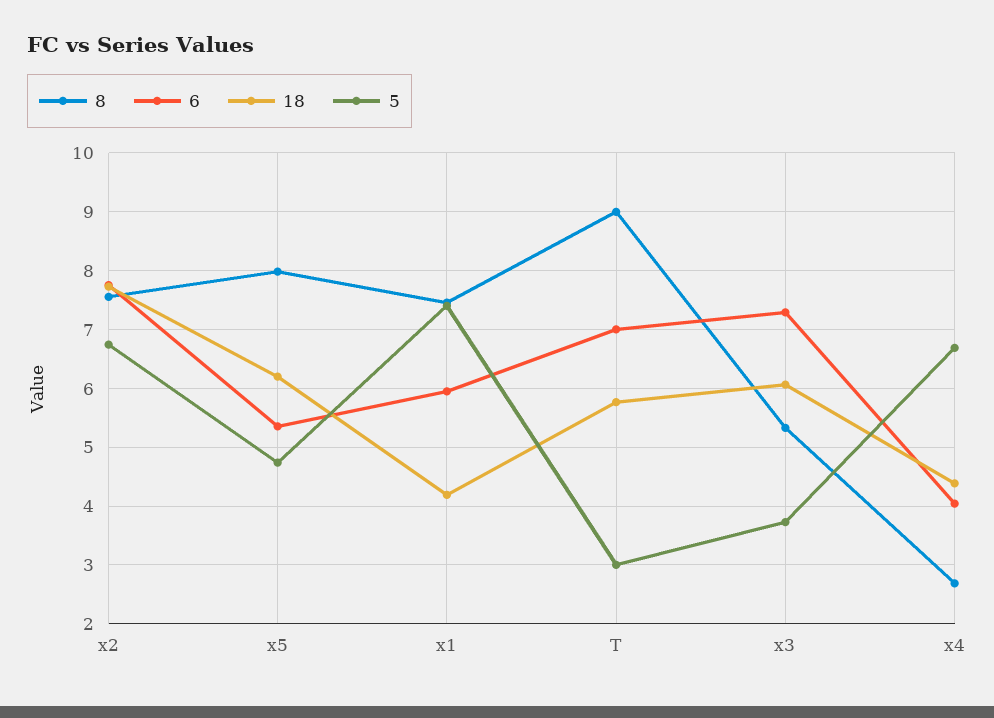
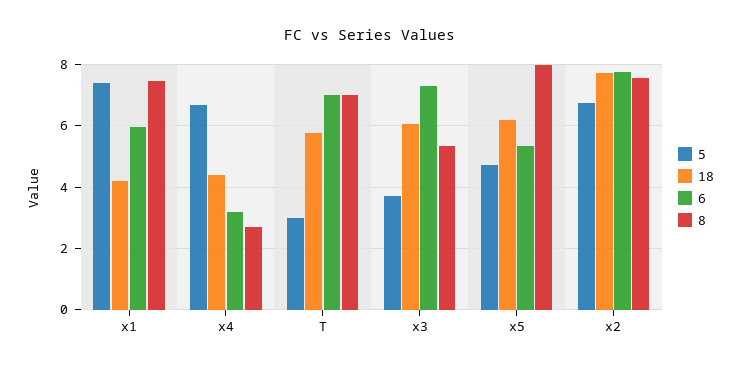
  {
    "8": {
      "x2": 7.6,
      "x5": 8,
      "x1": 7.4,
-     "T": 9,
+     "T": 7,
      "x3": 5.4,
      "x4": 2.6
    },
    "6": {
      "x2": 7.8,
      "x5": 5.4,
      "x1": 6,
      "T": 7,
      "x3": 7.2,
-     "x4": 4
+     "x4": 3.2
    },
    "18": {
      "x2": 7.8,
      "x5": 6.2,
      "x1": 4.2,
      "T": 5.8,
      "x3": 6,
      "x4": 4.4
    },
    "5": {
      "x2": 6.8,
      "x5": 4.8,
      "x1": 7.4,
      "T": 3,
      "x3": 3.8,
      "x4": 6.6
    }
  }

